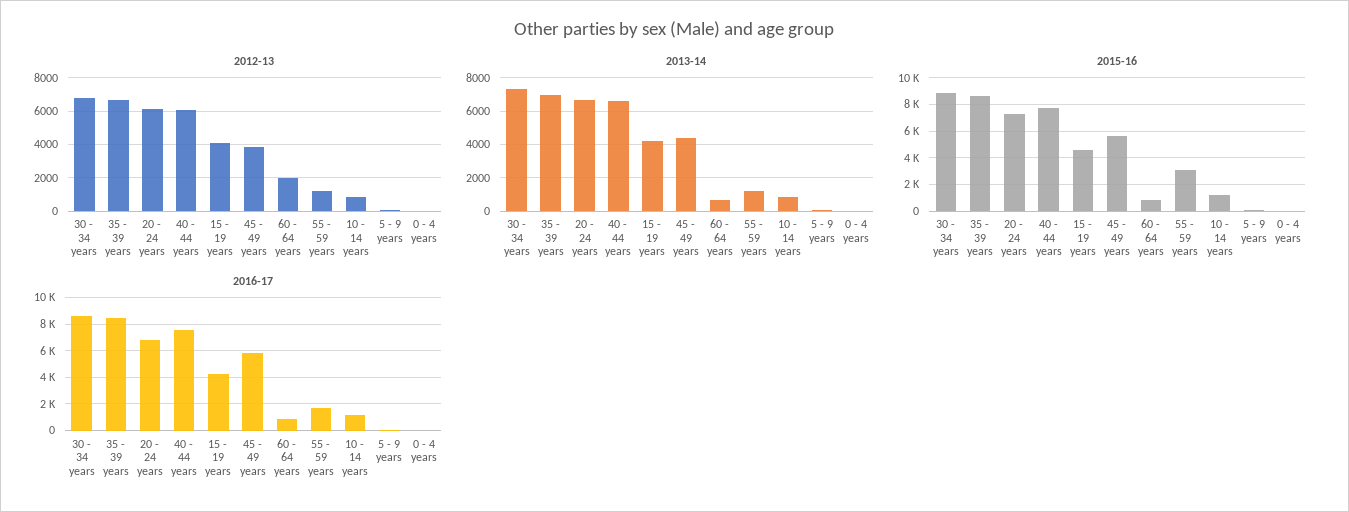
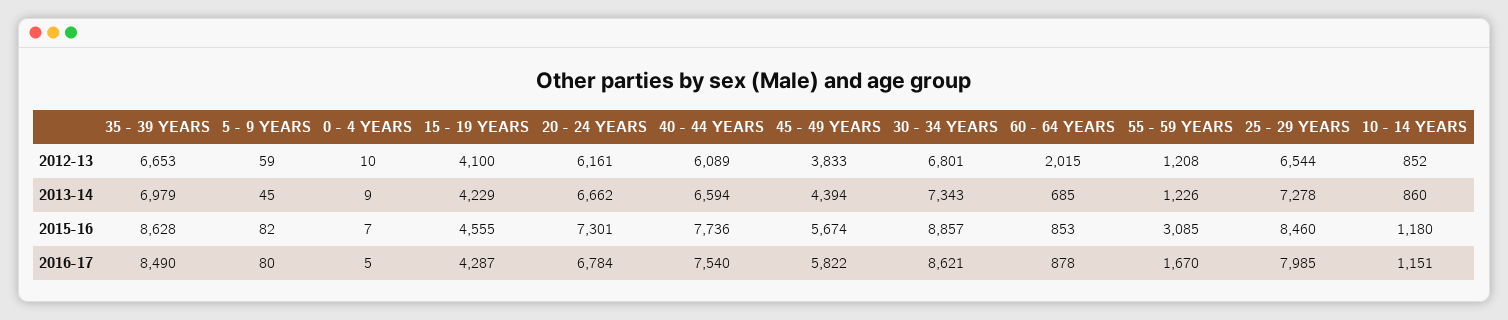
  {
    "2012-13": {
      "30 - 34 years": 6801,
      "35 - 39 years": 6653,
      "20 - 24 years": 6161,
      "40 - 44 years": 6089,
      "15 - 19 years": 4100,
      "45 - 49 years": 3833,
      "60 - 64 years": 2015,
      "55 - 59 years": 1208,
      "10 - 14 years": 852,
      "5 - 9 years": 59,
-     "0 - 4 years": 10
+     "0 - 4 years": 10,
+     "25 - 29 YEARS": 6544
    },
    "2013-14": {
      "30 - 34 years": 7343,
      "35 - 39 years": 6979,
      "20 - 24 years": 6662,
      "40 - 44 years": 6594,
      "15 - 19 years": 4229,
      "45 - 49 years": 4394,
      "60 - 64 years": 685,
      "55 - 59 years": 1226,
      "10 - 14 years": 860,
      "5 - 9 years": 45,
-     "0 - 4 years": 9
+     "0 - 4 years": 9,
+     "25 - 29 YEARS": 7278
    },
    "2015-16": {
      "30 - 34 years": 8857,
      "35 - 39 years": 8628,
      "20 - 24 years": 7301,
      "40 - 44 years": 7736,
      "15 - 19 years": 4555,
      "45 - 49 years": 5674,
      "60 - 64 years": 853,
      "55 - 59 years": 3085,
      "10 - 14 years": 1180,
      "5 - 9 years": 82,
-     "0 - 4 years": 7
+     "0 - 4 years": 7,
+     "25 - 29 YEARS": 8460
    },
    "2016-17": {
      "30 - 34 years": 8621,
      "35 - 39 years": 8490,
      "20 - 24 years": 6784,
      "40 - 44 years": 7540,
      "15 - 19 years": 4287,
      "45 - 49 years": 5822,
      "60 - 64 years": 878,
      "55 - 59 years": 1670,
      "10 - 14 years": 1151,
      "5 - 9 years": 80,
-     "0 - 4 years": 5
+     "0 - 4 years": 5,
+     "25 - 29 YEARS": 7985
    }
  }

